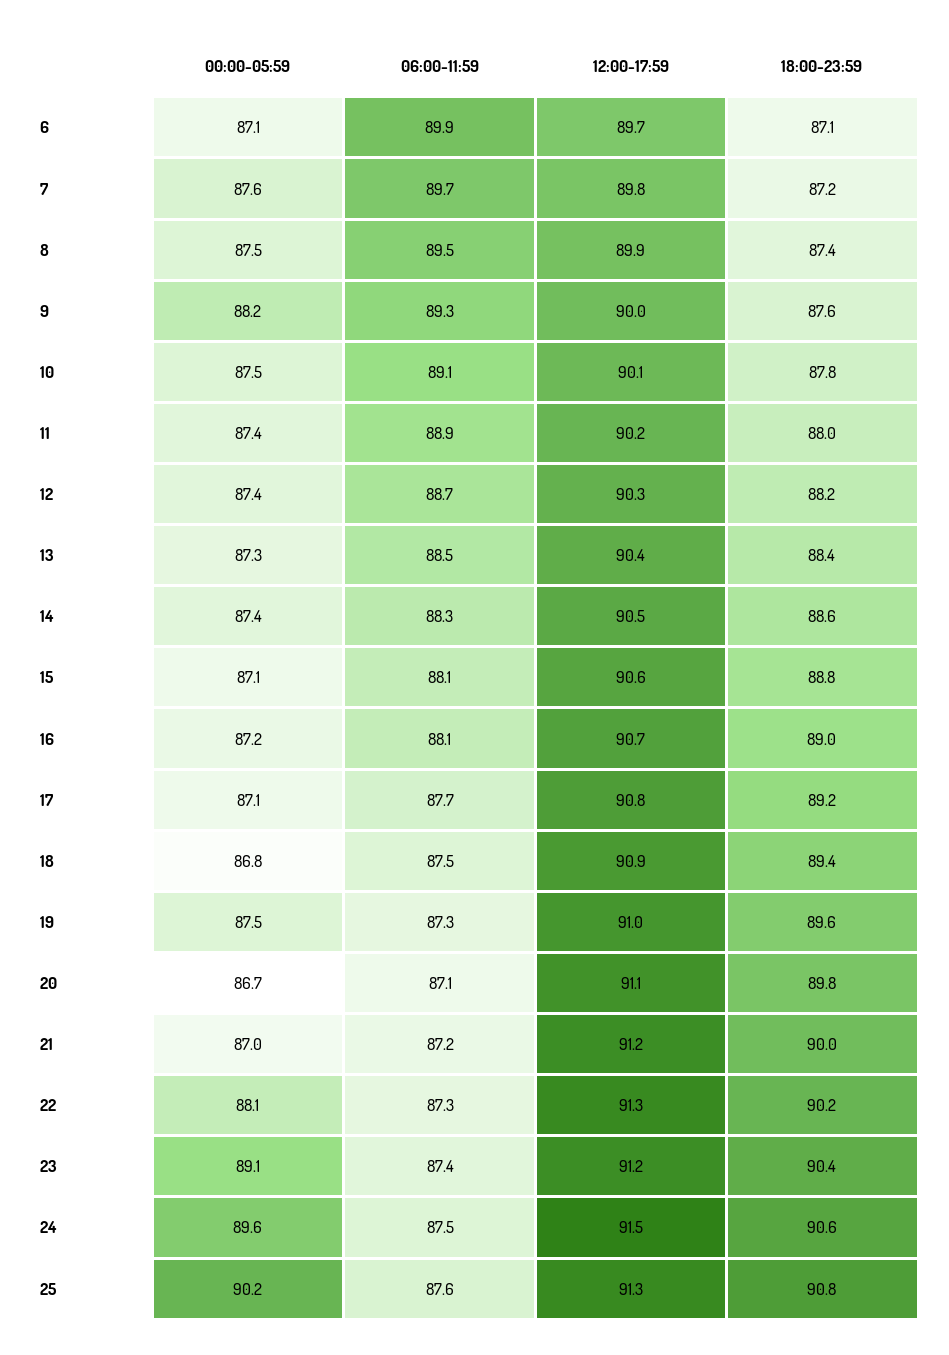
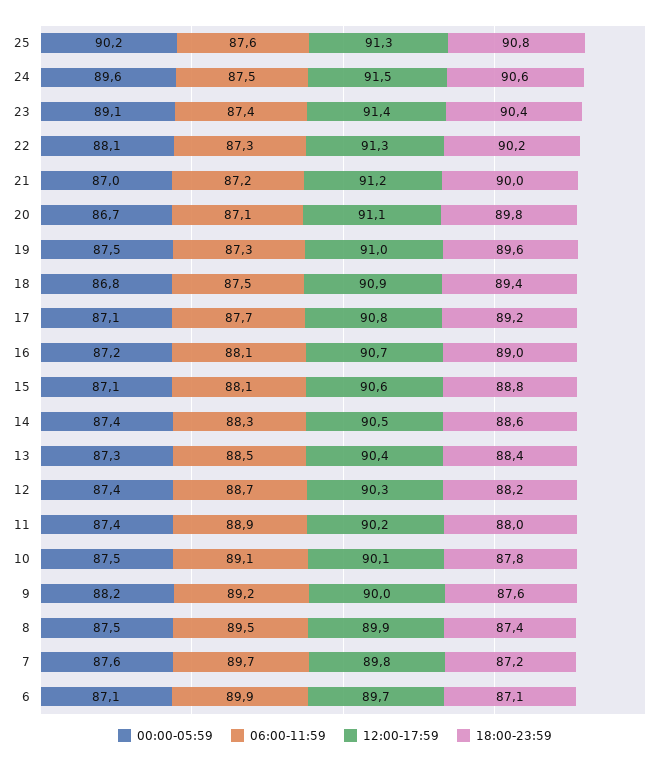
  {
    "00:00-05:59": {
      "6": 87.1,
      "7": 87.6,
      "8": 87.5,
      "9": 88.2,
      "10": 87.5,
      "11": 87.4,
      "12": 87.4,
      "13": 87.3,
      "14": 87.4,
      "15": 87.1,
      "16": 87.2,
      "17": 87.1,
      "18": 86.8,
      "19": 87.5,
      "20": 86.7,
      "21": 87,
      "22": 88.1,
      "23": 89.1,
      "24": 89.6,
      "25": 90.2
    },
    "06:00-11:59": {
      "6": 89.9,
      "7": 89.7,
      "8": 89.5,
-     "9": 89.3,
+     "9": 89.2,
      "10": 89.1,
      "11": 88.9,
      "12": 88.7,
      "13": 88.5,
      "14": 88.3,
      "15": 88.1,
      "16": 88.1,
      "17": 87.7,
      "18": 87.5,
      "19": 87.3,
      "20": 87.1,
      "21": 87.2,
      "22": 87.3,
      "23": 87.4,
      "24": 87.5,
      "25": 87.6
    },
    "12:00-17:59": {
      "6": 89.7,
      "7": 89.8,
      "8": 89.9,
      "9": 90,
      "10": 90.1,
      "11": 90.2,
      "12": 90.3,
      "13": 90.4,
      "14": 90.5,
      "15": 90.6,
      "16": 90.7,
      "17": 90.8,
      "18": 90.9,
      "19": 91,
      "20": 91.1,
      "21": 91.2,
      "22": 91.3,
-     "23": 91.2,
+     "23": 91.4,
      "24": 91.5,
      "25": 91.3
    },
    "18:00-23:59": {
      "6": 87.1,
      "7": 87.2,
      "8": 87.4,
      "9": 87.6,
      "10": 87.8,
      "11": 88,
      "12": 88.2,
      "13": 88.4,
      "14": 88.6,
      "15": 88.8,
      "16": 89,
      "17": 89.2,
      "18": 89.4,
      "19": 89.6,
      "20": 89.8,
      "21": 90,
      "22": 90.2,
      "23": 90.4,
      "24": 90.6,
      "25": 90.8
    }
  }

